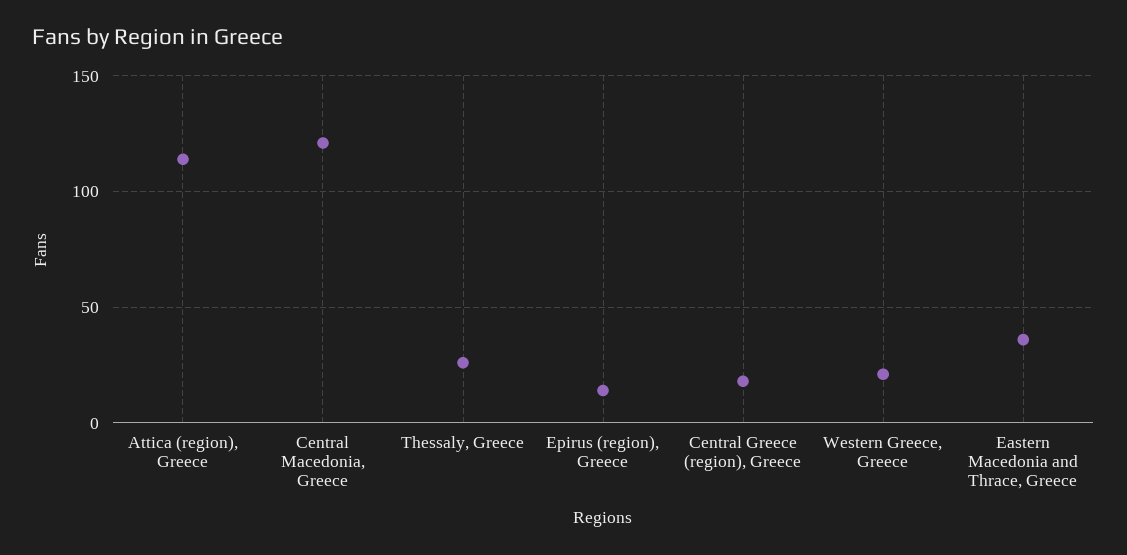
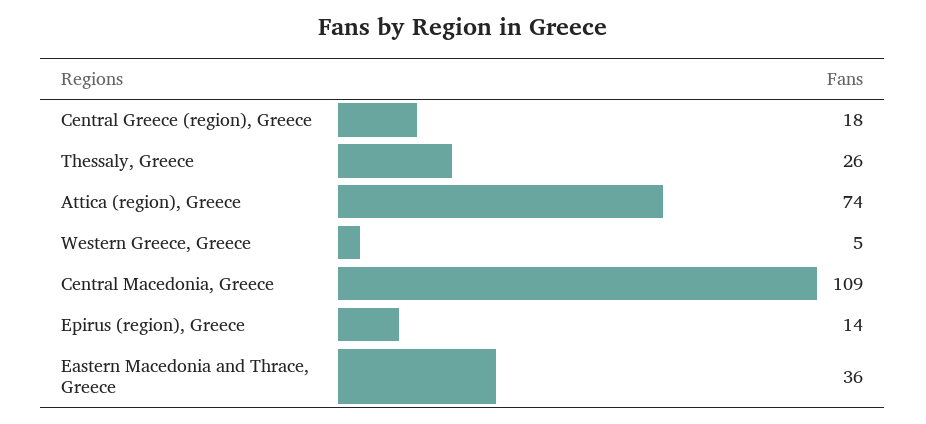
  {
-   "Attica (region), Greece": 115,
+   "Attica (region), Greece": 74,
-   "Central Macedonia, Greece": 120,
+   "Central Macedonia, Greece": 109,
    "Thessaly, Greece": 26,
    "Epirus (region), Greece": 14,
    "Central Greece (region), Greece": 18,
-   "Western Greece, Greece": 20,
+   "Western Greece, Greece": 5,
    "Eastern Macedonia and Thrace, Greece": 36
  }

